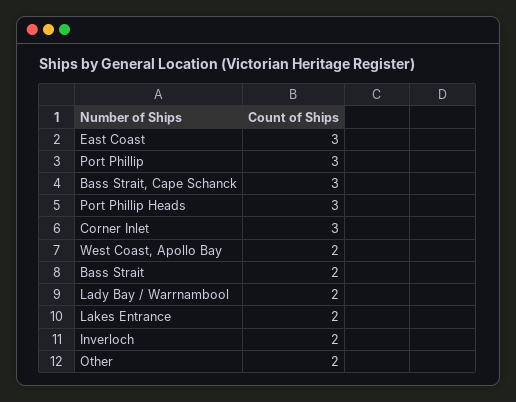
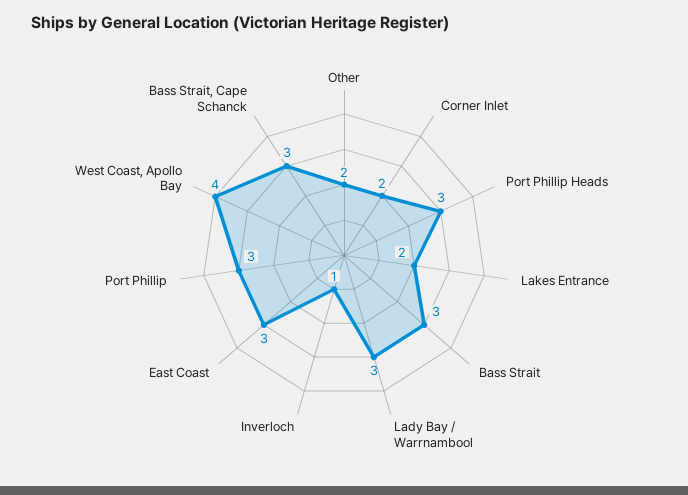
  {
    "East Coast": 3,
    "Port Phillip": 3,
    "Bass Strait, Cape Schanck": 3,
    "Port Phillip Heads": 3,
-   "Corner Inlet": 3,
+   "Corner Inlet": 2,
-   "West Coast, Apollo Bay": 2,
+   "West Coast, Apollo Bay": 4,
-   "Bass Strait": 2,
+   "Bass Strait": 3,
-   "Lady Bay / Warrnambool": 2,
+   "Lady Bay / Warrnambool": 3,
    "Lakes Entrance": 2,
-   "Inverloch": 2,
+   "Inverloch": 1,
    "Other": 2
  }

